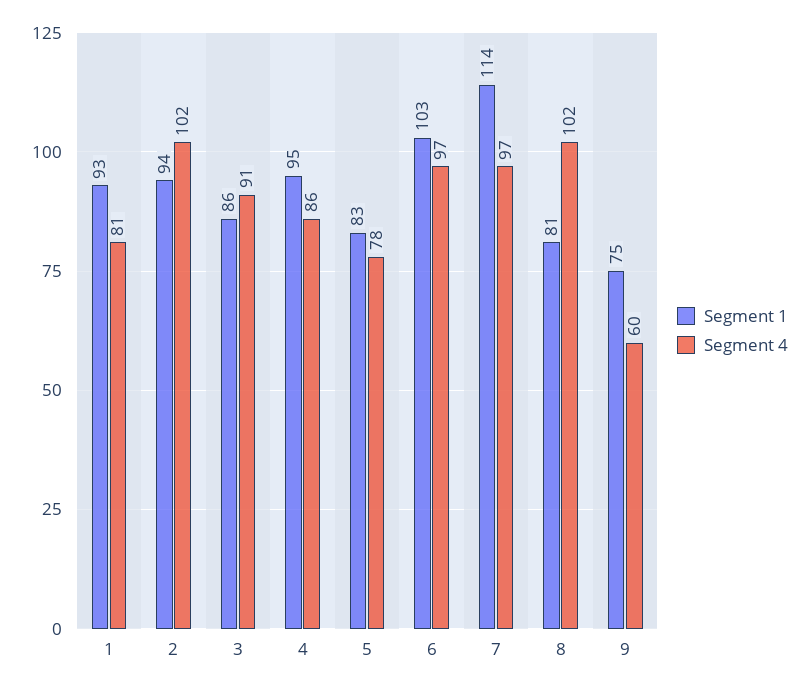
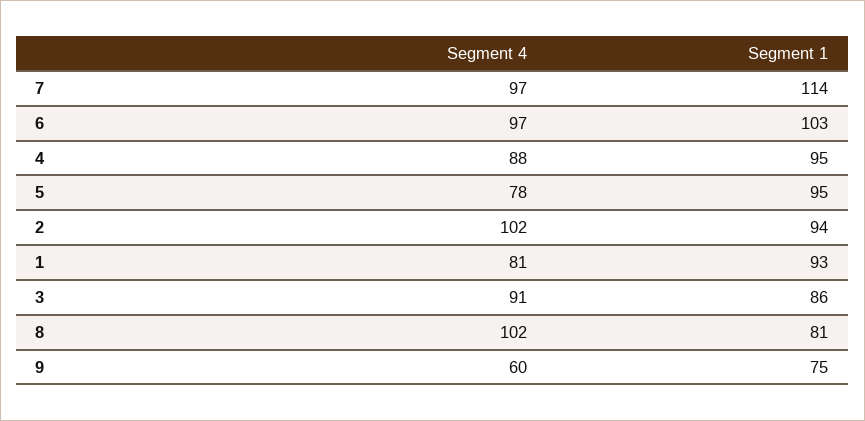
  {
    "Segment 1": {
      "1": 93,
      "2": 94,
      "3": 86,
      "4": 95,
-     "5": 83,
+     "5": 95,
      "6": 103,
      "7": 114,
      "8": 81,
      "9": 75
    },
    "Segment 4": {
      "1": 81,
      "2": 102,
      "3": 91,
-     "4": 86,
+     "4": 88,
      "5": 78,
      "6": 97,
      "7": 97,
      "8": 102,
      "9": 60
    }
  }

